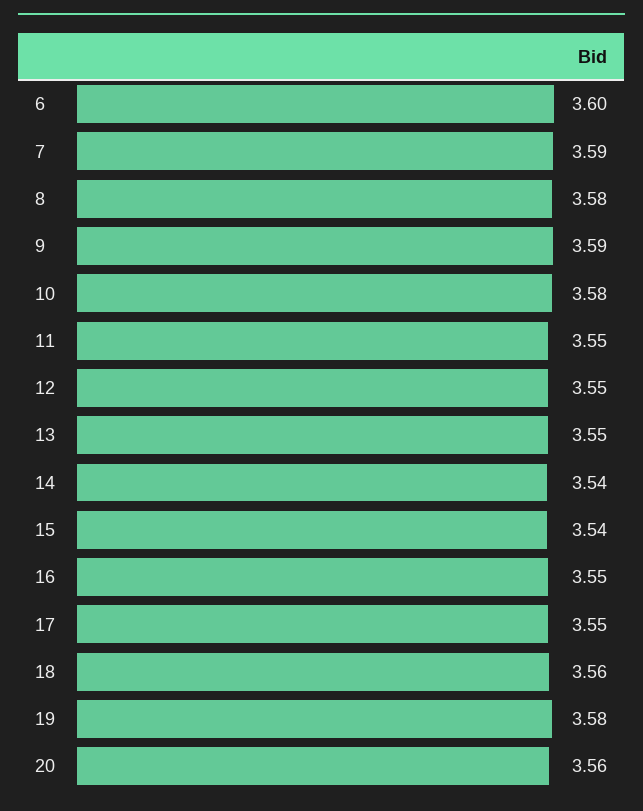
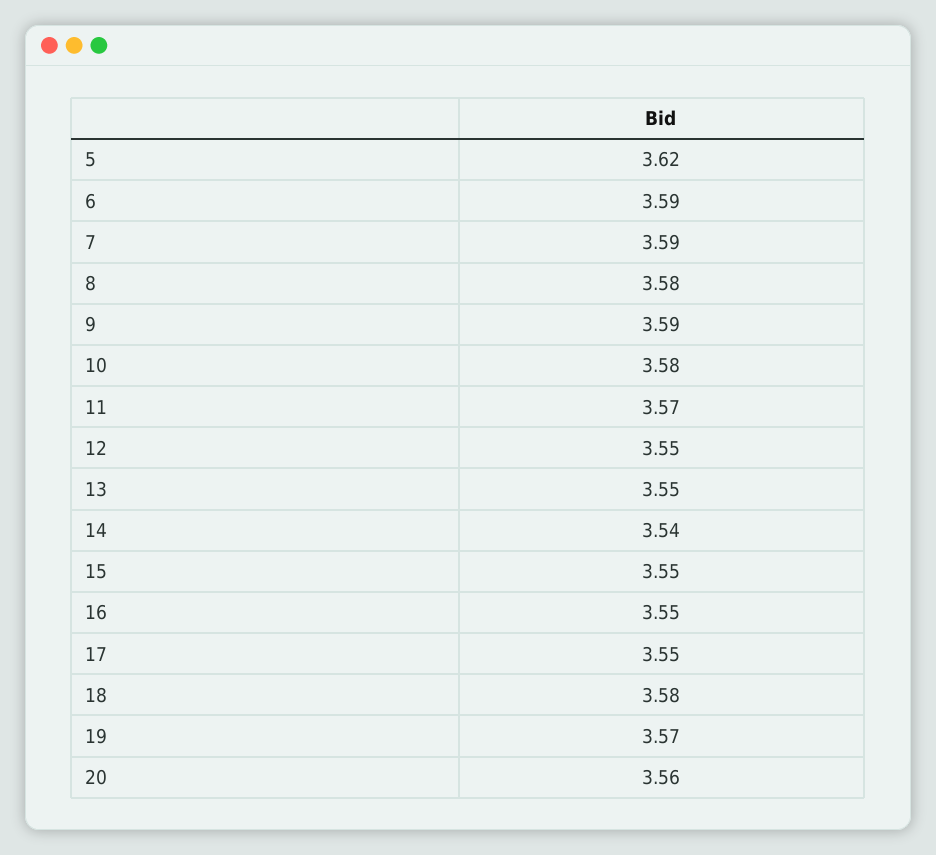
  {
-   "6": 3.6,
+   "6": 3.59,
    "7": 3.59,
    "8": 3.58,
    "9": 3.59,
    "10": 3.58,
-   "11": 3.55,
+   "11": 3.57,
    "12": 3.55,
    "13": 3.55,
    "14": 3.54,
-   "15": 3.54,
+   "15": 3.55,
    "16": 3.55,
    "17": 3.55,
-   "18": 3.56,
+   "18": 3.58,
-   "19": 3.58,
+   "19": 3.57,
-   "20": 3.56
+   "20": 3.56,
+   "5": 3.62
  }

